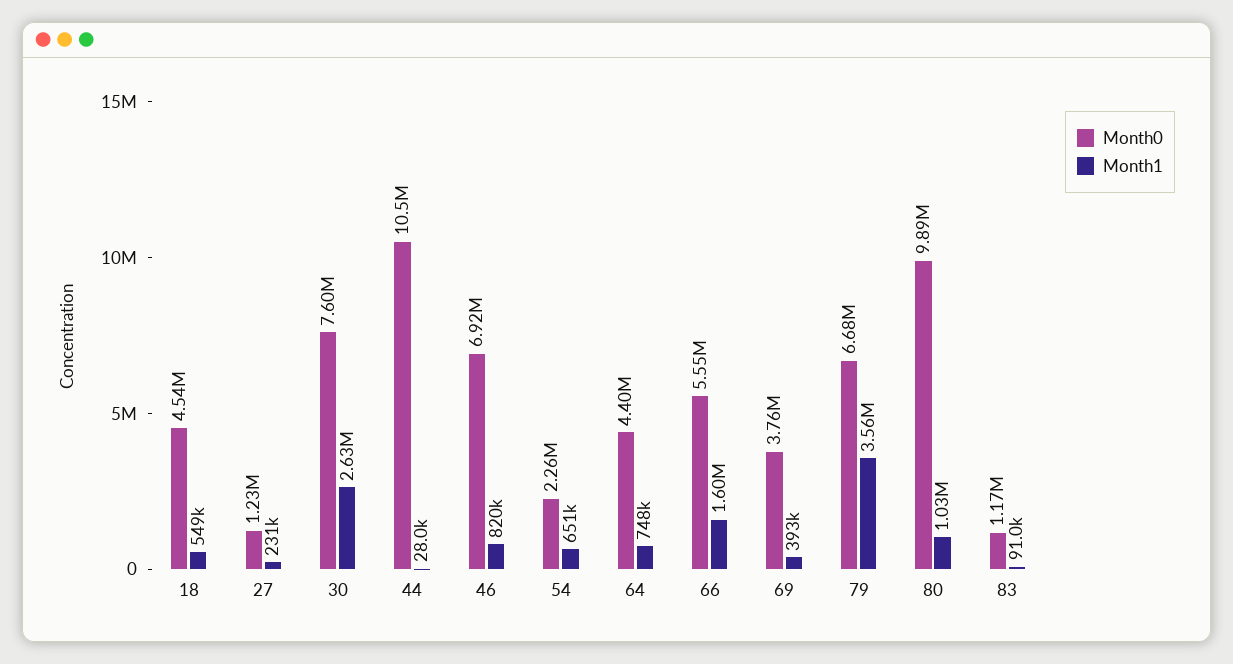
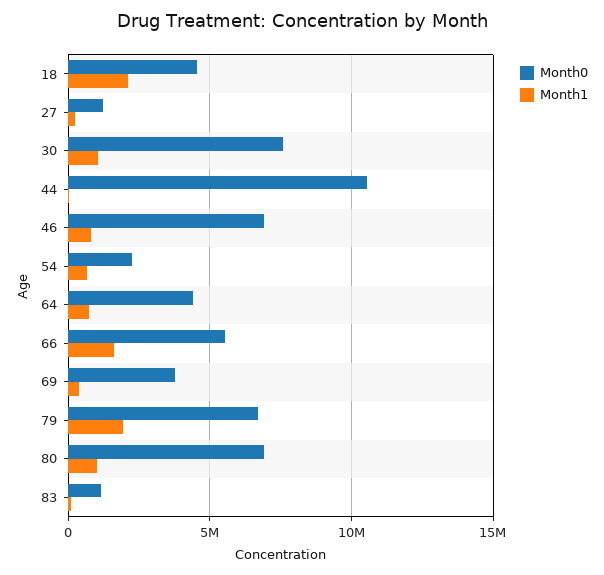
  {
    "Month0": {
      "18": 4540000,
      "27": 1230000,
      "30": 7600000,
      "44": 10500000,
      "46": 6920000,
      "54": 2260000,
      "64": 4400000,
      "66": 5550000,
      "69": 3760000,
      "79": 6680000,
-     "80": 9890000,
+     "80": 7000000,
      "83": 1170000
    },
    "Month1": {
-     "18": 549000,
+     "18": 2000000,
      "27": 231000,
-     "30": 2630000,
+     "30": 1000000,
      "44": 28000,
      "46": 820000,
      "54": 651000,
      "64": 748000,
      "66": 1600000,
      "69": 393000,
-     "79": 3560000,
+     "79": 2000000,
      "80": 1030000,
      "83": 91000
    }
  }

